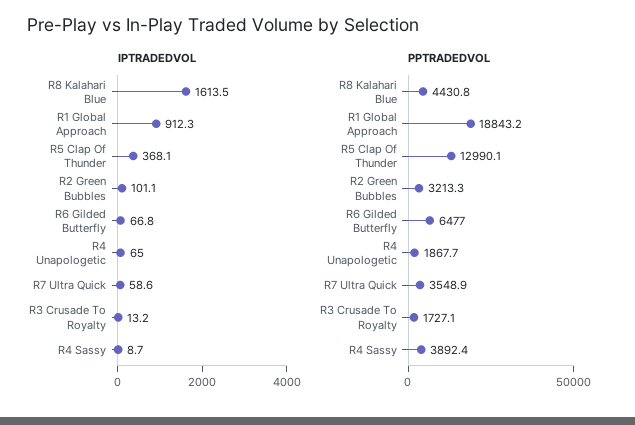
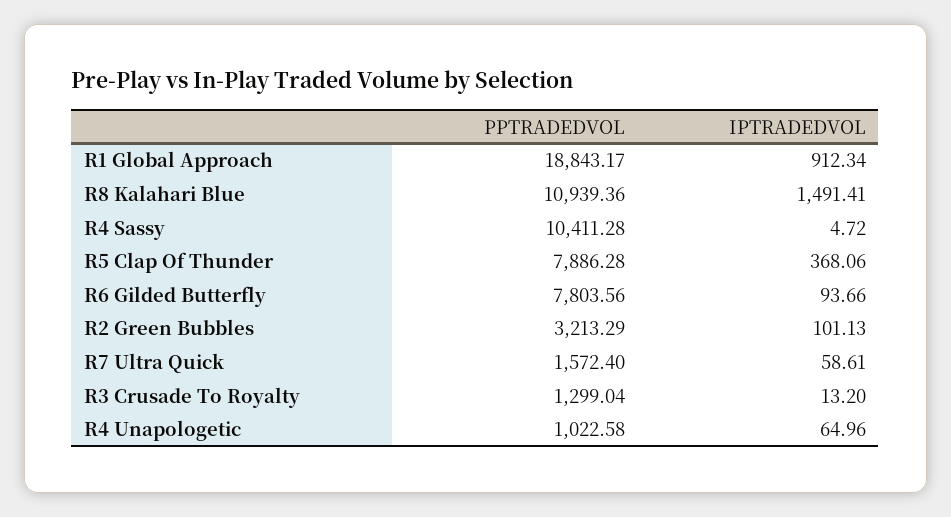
  {
    "IPTRADEDVOL": {
-     "R8 Kalahari Blue": 1613.5,
+     "R8 Kalahari Blue": 1491.41,
      "R1 Global Approach": 912.34,
      "R5 Clap Of Thunder": 368.06,
      "R2 Green Bubbles": 101.13,
-     "R6 Gilded Butterfly": 66.8,
+     "R6 Gilded Butterfly": 93.66,
      "R4 Unapologetic": 64.96,
      "R7 Ultra Quick": 58.61,
      "R3 Crusade To Royalty": 13.2,
-     "R4 Sassy": 8.7
+     "R4 Sassy": 4.72
    },
    "PPTRADEDVOL": {
-     "R8 Kalahari Blue": 4430.8,
+     "R8 Kalahari Blue": 10939.36,
      "R1 Global Approach": 18843.17,
-     "R5 Clap Of Thunder": 12990.1,
+     "R5 Clap Of Thunder": 7886.28,
      "R2 Green Bubbles": 3213.29,
-     "R6 Gilded Butterfly": 6477,
+     "R6 Gilded Butterfly": 7803.56,
-     "R4 Unapologetic": 1867.7,
+     "R4 Unapologetic": 1022.58,
-     "R7 Ultra Quick": 3548.9,
+     "R7 Ultra Quick": 1572.4,
-     "R3 Crusade To Royalty": 1727.1,
+     "R3 Crusade To Royalty": 1299.04,
-     "R4 Sassy": 3892.4
+     "R4 Sassy": 10411.28
    }
  }

